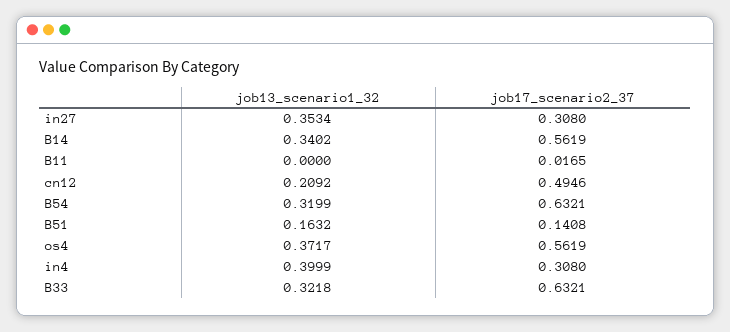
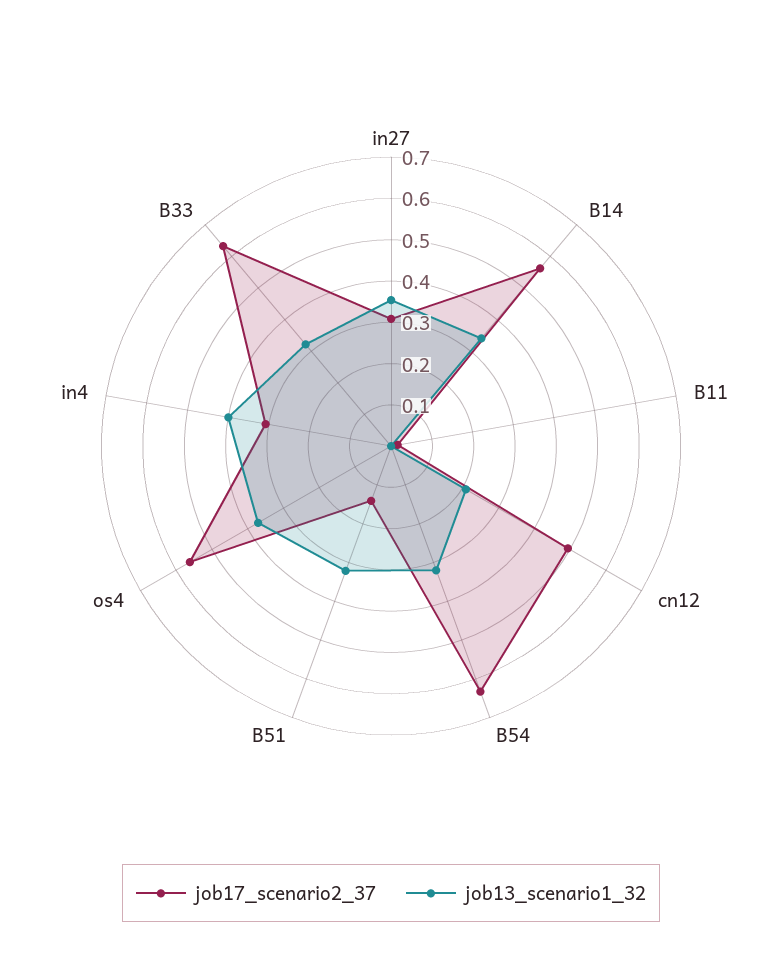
  {
    "job13_scenario1_32": {
      "in27": 0.3534,
      "B14": 0.3402,
      "B11": 0,
      "cn12": 0.2092,
      "B54": 0.3199,
-     "B51": 0.1632,
+     "B51": 0.32,
      "os4": 0.3717,
      "in4": 0.3999,
      "B33": 0.3218
    },
    "job17_scenario2_37": {
      "in27": 0.308,
      "B14": 0.5619,
      "B11": 0.0165,
      "cn12": 0.4946,
      "B54": 0.6321,
      "B51": 0.1408,
      "os4": 0.5619,
      "in4": 0.308,
      "B33": 0.6321
    }
  }

